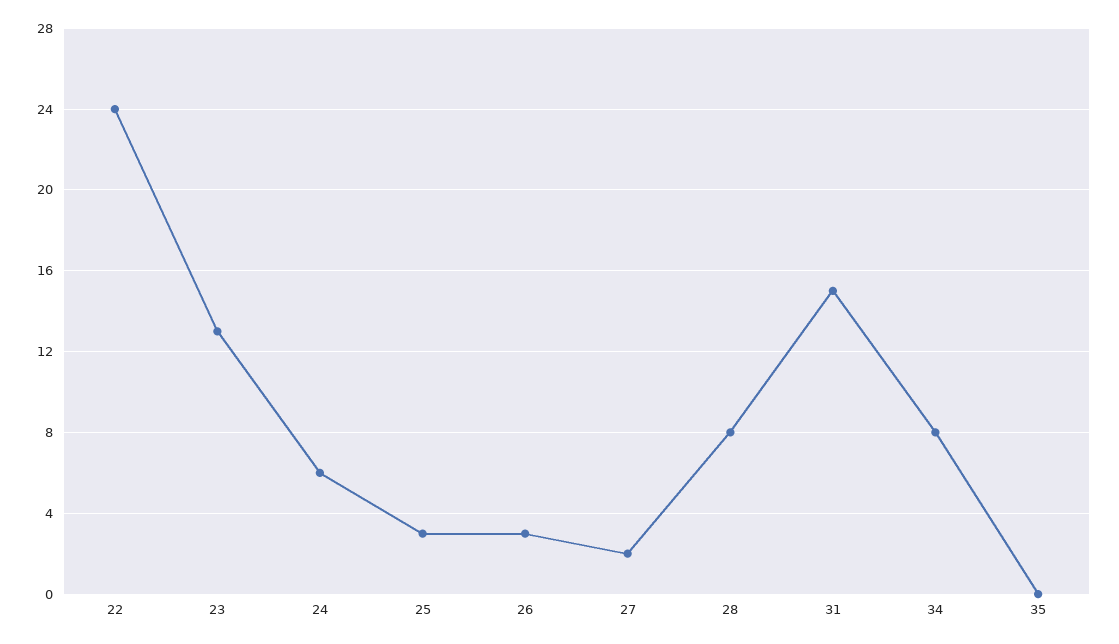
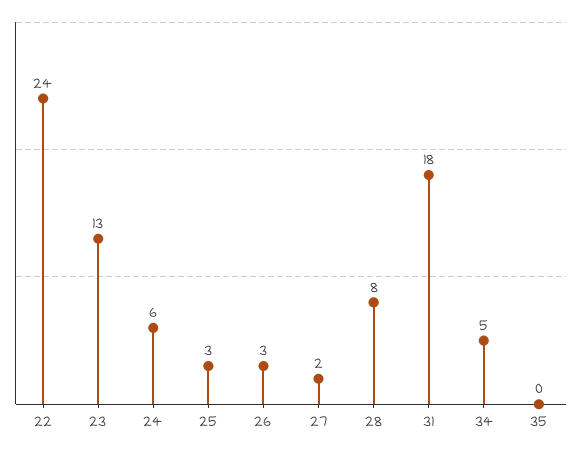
  {
    "22": 24,
    "23": 13,
    "24": 6,
    "25": 3,
    "26": 3,
    "27": 2,
    "28": 8,
-   "31": 15,
+   "31": 18,
-   "34": 8,
+   "34": 5,
    "35": 0
  }

